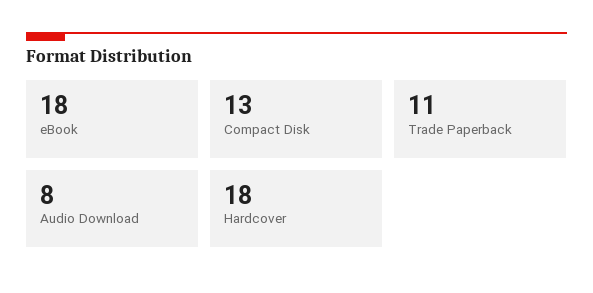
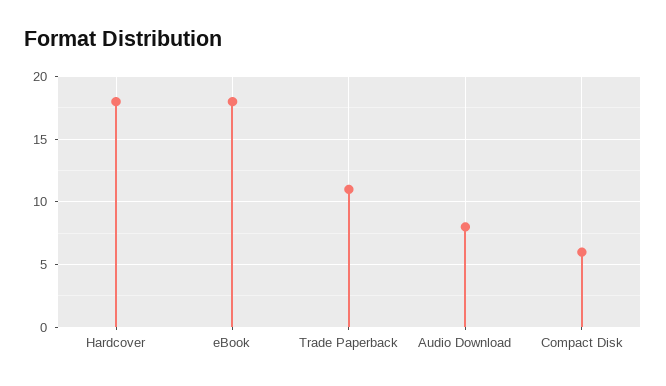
  {
    "eBook": 18,
-   "Compact Disk": 13,
+   "Compact Disk": 6,
    "Trade Paperback": 11,
    "Audio Download": 8,
    "Hardcover": 18
  }

